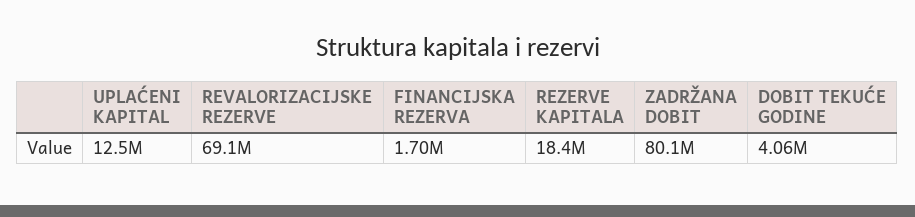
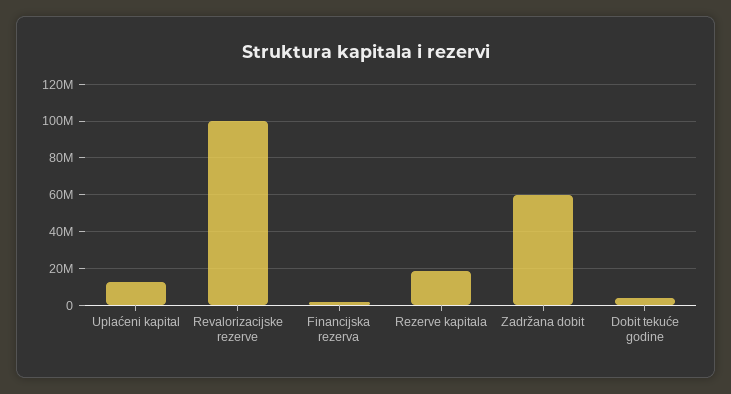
  {
    "UPLAĆENI KAPITAL": 12500000,
-   "REVALORIZACIJSKE REZERVE": 69100000,
+   "REVALORIZACIJSKE REZERVE": 100000000,
    "FINANCIJSKA REZERVA": 1700000,
    "REZERVE KAPITALA": 18400000,
-   "ZADRŽANA DOBIT": 80100000,
+   "ZADRŽANA DOBIT": 60000000,
    "DOBIT TEKUĆE GODINE": 4060000
  }

